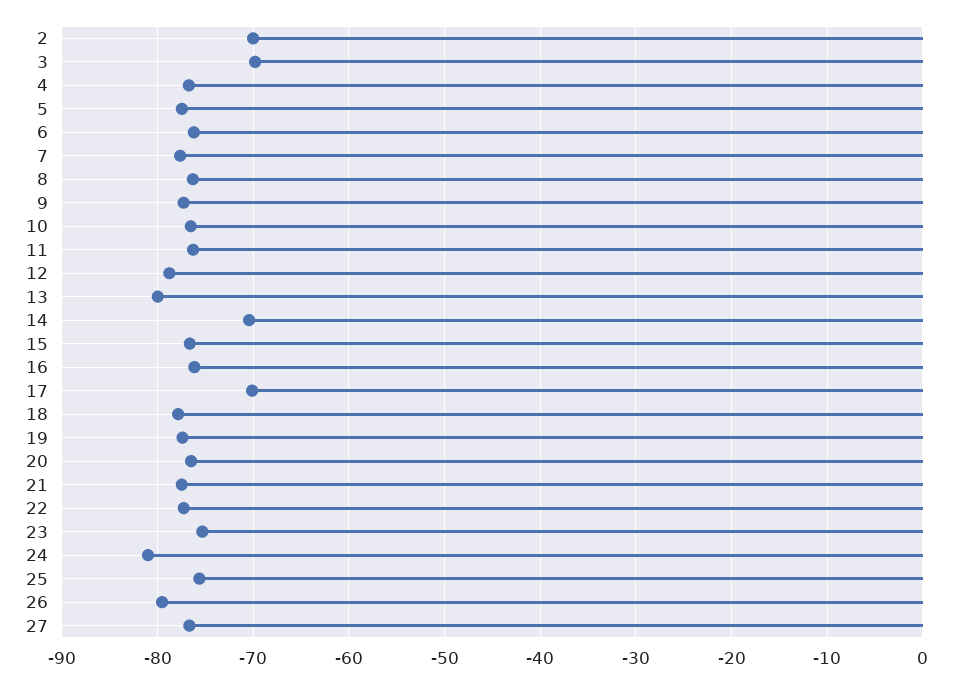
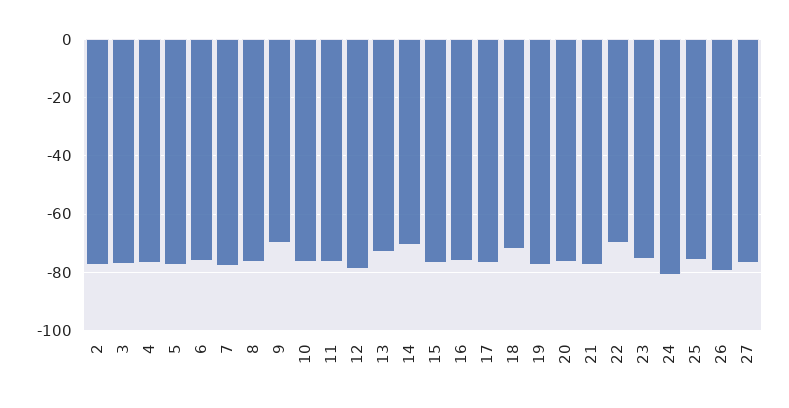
  {
-   "2": -70,
+   "2": -77.5,
-   "3": -70,
+   "3": -77.5,
    "4": -77,
    "5": -77,
    "6": -76,
    "7": -78,
    "8": -76,
-   "9": -77,
+   "9": -70,
    "10": -77,
    "11": -76,
    "12": -79,
-   "13": -80,
+   "13": -72.5,
    "14": -70,
    "15": -77,
    "16": -76,
-   "17": -70,
+   "17": -77.5,
-   "18": -78,
+   "18": -72.5,
    "19": -77,
    "20": -76,
    "21": -77,
-   "22": -77,
+   "22": -70,
    "23": -75,
    "24": -81,
    "25": -76,
    "26": -80,
    "27": -77
  }

